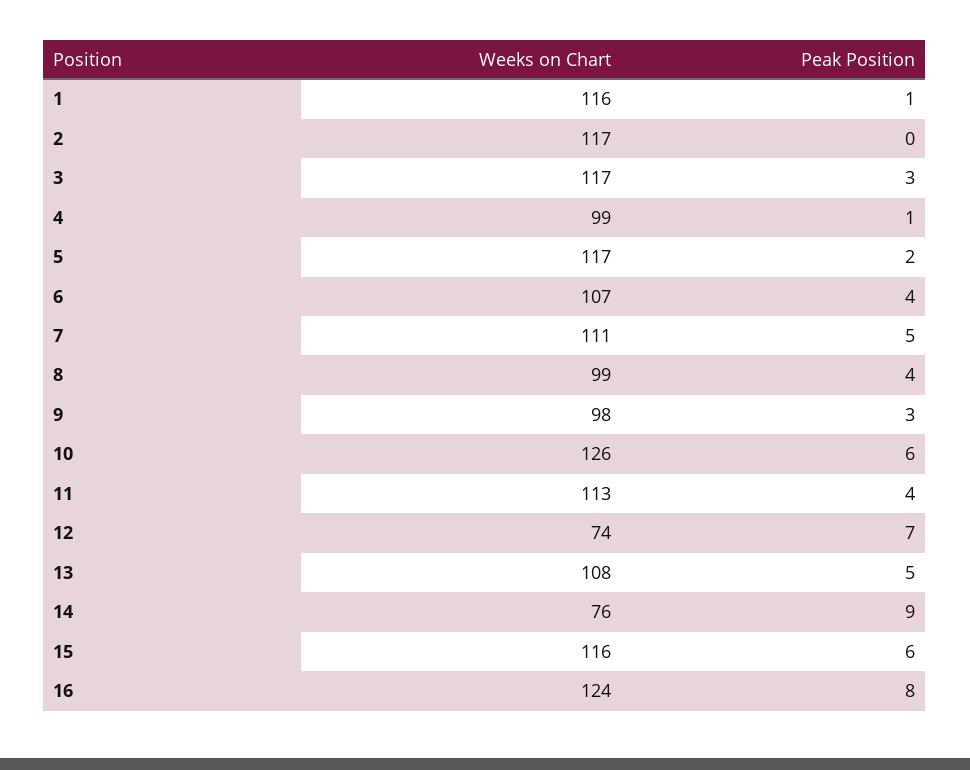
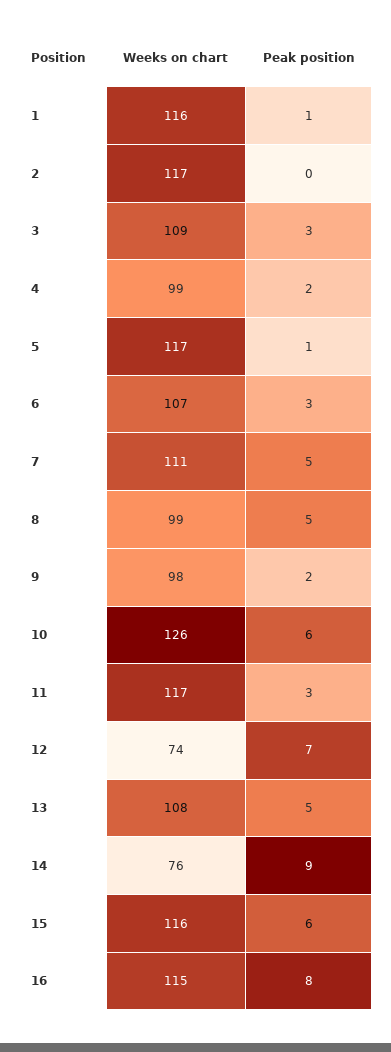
  {
    "Weeks on Chart": {
      "1": 116,
      "2": 117,
-     "3": 117,
+     "3": 109,
      "4": 99,
      "5": 117,
      "6": 107,
      "7": 111,
      "8": 99,
      "9": 98,
      "10": 126,
-     "11": 113,
+     "11": 117,
      "12": 74,
      "13": 108,
      "14": 76,
      "15": 116,
-     "16": 124
+     "16": 115
    },
    "Peak Position": {
      "1": 1,
      "2": 0,
      "3": 3,
-     "4": 1,
+     "4": 2,
-     "5": 2,
+     "5": 1,
-     "6": 4,
+     "6": 3,
      "7": 5,
-     "8": 4,
+     "8": 5,
-     "9": 3,
+     "9": 2,
      "10": 6,
-     "11": 4,
+     "11": 3,
      "12": 7,
      "13": 5,
      "14": 9,
      "15": 6,
      "16": 8
    }
  }

